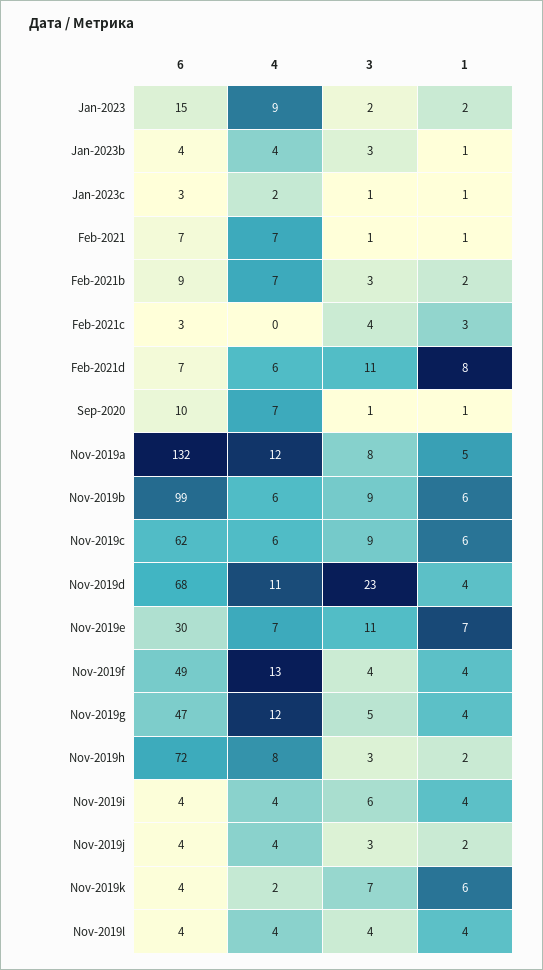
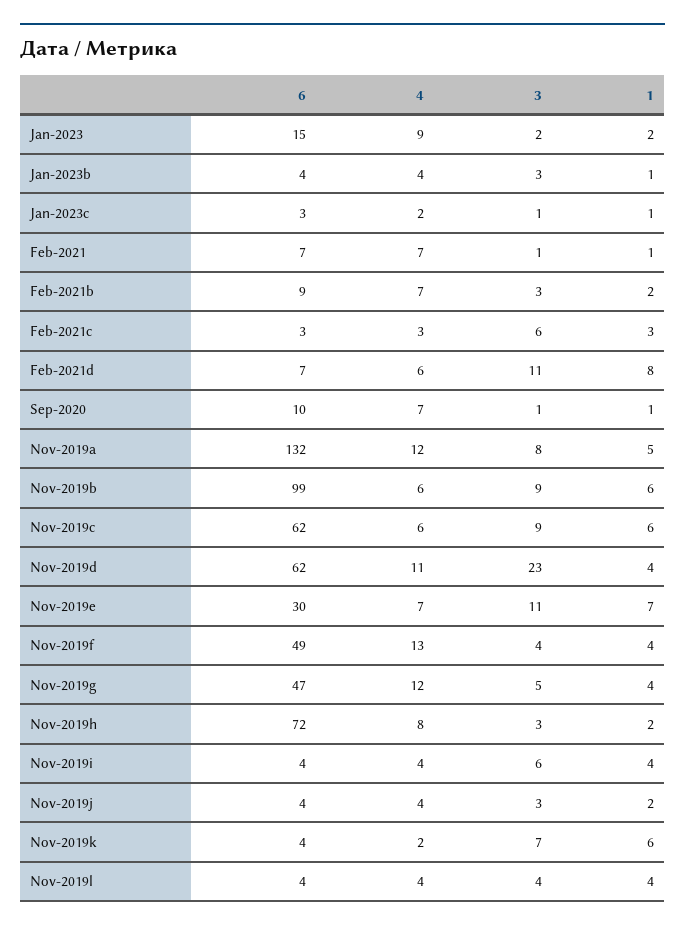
  {
    "6": {
      "Jan-2023": 15,
      "Jan-2023b": 4,
      "Jan-2023c": 3,
      "Feb-2021": 7,
      "Feb-2021b": 9,
      "Feb-2021c": 3,
      "Feb-2021d": 7,
      "Sep-2020": 10,
      "Nov-2019a": 132,
      "Nov-2019b": 99,
      "Nov-2019c": 62,
-     "Nov-2019d": 68,
+     "Nov-2019d": 62,
      "Nov-2019e": 30,
      "Nov-2019f": 49,
      "Nov-2019g": 47,
      "Nov-2019h": 72,
      "Nov-2019i": 4,
      "Nov-2019j": 4,
      "Nov-2019k": 4,
      "Nov-2019l": 4
    },
    "4": {
      "Jan-2023": 9,
      "Jan-2023b": 4,
      "Jan-2023c": 2,
      "Feb-2021": 7,
      "Feb-2021b": 7,
-     "Feb-2021c": 0,
+     "Feb-2021c": 3,
      "Feb-2021d": 6,
      "Sep-2020": 7,
      "Nov-2019a": 12,
      "Nov-2019b": 6,
      "Nov-2019c": 6,
      "Nov-2019d": 11,
      "Nov-2019e": 7,
      "Nov-2019f": 13,
      "Nov-2019g": 12,
      "Nov-2019h": 8,
      "Nov-2019i": 4,
      "Nov-2019j": 4,
      "Nov-2019k": 2,
      "Nov-2019l": 4
    },
    "3": {
      "Jan-2023": 2,
      "Jan-2023b": 3,
      "Jan-2023c": 1,
      "Feb-2021": 1,
      "Feb-2021b": 3,
-     "Feb-2021c": 4,
+     "Feb-2021c": 6,
      "Feb-2021d": 11,
      "Sep-2020": 1,
      "Nov-2019a": 8,
      "Nov-2019b": 9,
      "Nov-2019c": 9,
      "Nov-2019d": 23,
      "Nov-2019e": 11,
      "Nov-2019f": 4,
      "Nov-2019g": 5,
      "Nov-2019h": 3,
      "Nov-2019i": 6,
      "Nov-2019j": 3,
      "Nov-2019k": 7,
      "Nov-2019l": 4
    },
    "1": {
      "Jan-2023": 2,
      "Jan-2023b": 1,
      "Jan-2023c": 1,
      "Feb-2021": 1,
      "Feb-2021b": 2,
      "Feb-2021c": 3,
      "Feb-2021d": 8,
      "Sep-2020": 1,
      "Nov-2019a": 5,
      "Nov-2019b": 6,
      "Nov-2019c": 6,
      "Nov-2019d": 4,
      "Nov-2019e": 7,
      "Nov-2019f": 4,
      "Nov-2019g": 4,
      "Nov-2019h": 2,
      "Nov-2019i": 4,
      "Nov-2019j": 2,
      "Nov-2019k": 6,
      "Nov-2019l": 4
    }
  }

